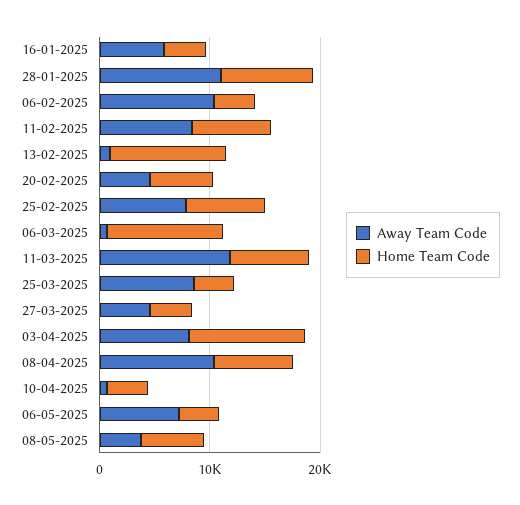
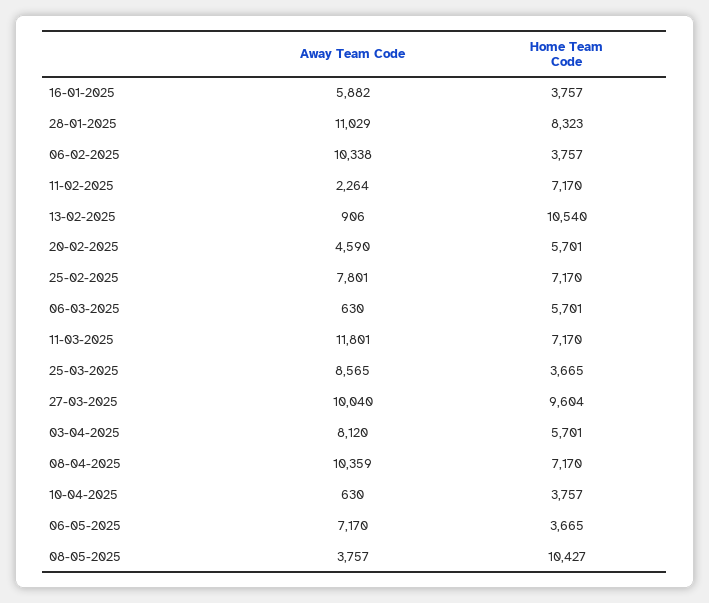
  {
    "Away Team Code": {
      "16-01-2025": 5882,
      "28-01-2025": 11029,
      "06-02-2025": 10338,
-     "11-02-2025": 8000,
+     "11-02-2025": 2264,
      "13-02-2025": 906,
      "20-02-2025": 4590,
      "25-02-2025": 7801,
      "06-03-2025": 630,
      "11-03-2025": 11801,
      "25-03-2025": 8565,
-     "27-03-2025": 4000,
+     "27-03-2025": 10040,
      "03-04-2025": 8120,
      "08-04-2025": 10359,
      "10-04-2025": 630,
      "06-05-2025": 7170,
      "08-05-2025": 3757
    },
    "Home Team Code": {
      "16-01-2025": 3757,
      "28-01-2025": 8323,
      "06-02-2025": 3757,
      "11-02-2025": 7170,
      "13-02-2025": 10540,
      "20-02-2025": 5701,
      "25-02-2025": 7170,
-     "06-03-2025": 10000,
+     "06-03-2025": 5701,
      "11-03-2025": 7170,
      "25-03-2025": 3665,
-     "27-03-2025": 4000,
+     "27-03-2025": 9604,
-     "03-04-2025": 10000,
+     "03-04-2025": 5701,
      "08-04-2025": 7170,
      "10-04-2025": 3757,
      "06-05-2025": 3665,
-     "08-05-2025": 6000
+     "08-05-2025": 10427
    }
  }

